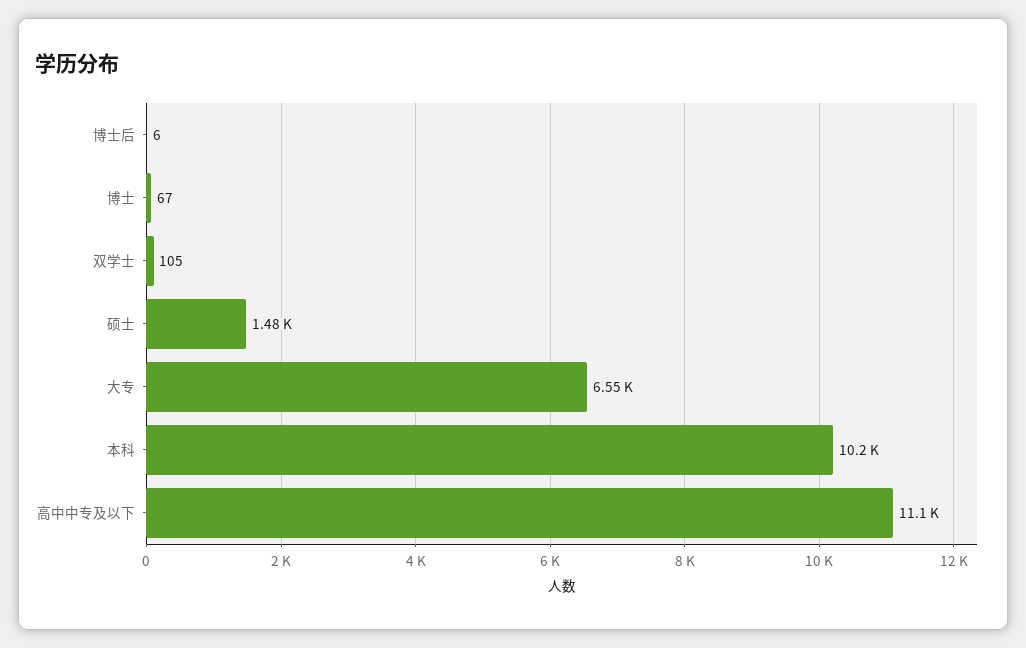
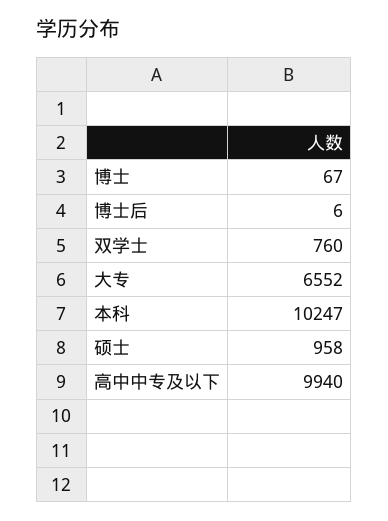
  {
    "博士后": 6,
    "博士": 67,
-   "双学士": 105,
+   "双学士": 760,
-   "硕士": 1480,
+   "硕士": 958,
    "大专": 6552,
    "本科": 10247,
-   "高中中专及以下": 11100
+   "高中中专及以下": 9940
  }

